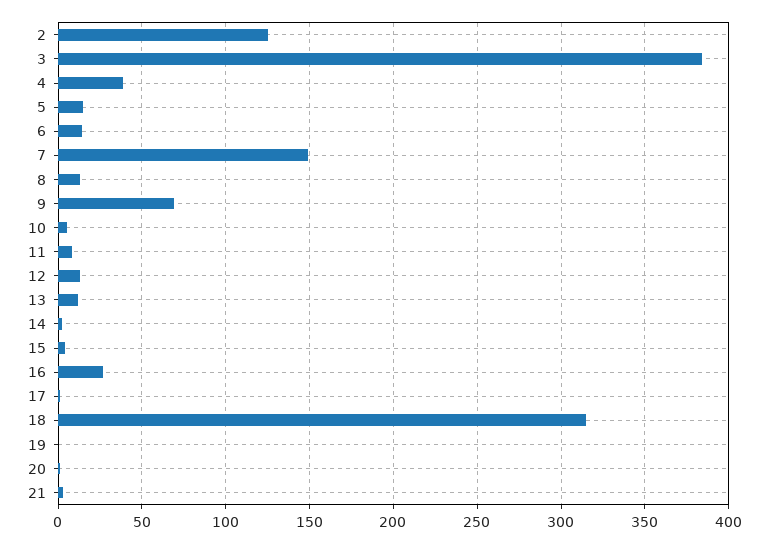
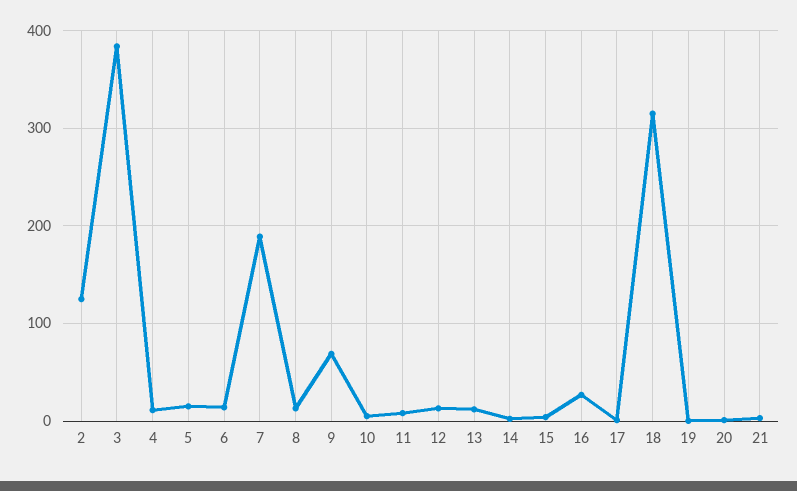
  {
    "2": 125,
    "3": 385,
-   "4": 40,
+   "4": 10,
    "5": 15,
    "6": 15,
-   "7": 150,
+   "7": 190,
    "8": 15,
    "9": 70,
    "10": 5,
    "11": 10,
    "12": 15,
    "13": 10,
    "14": 0,
    "15": 5,
    "16": 25,
    "17": 0,
    "18": 315,
    "19": 0,
    "20": 0,
    "21": 5
  }

